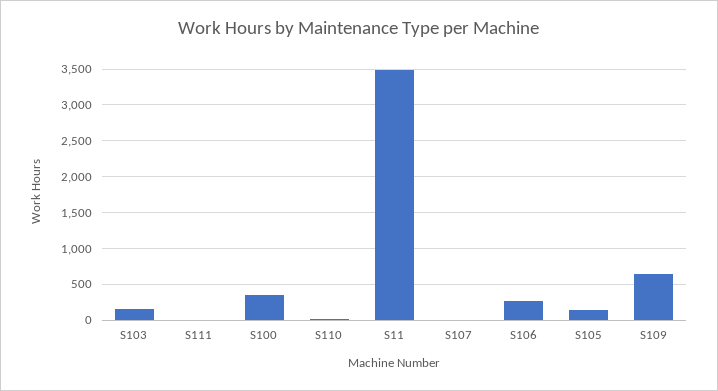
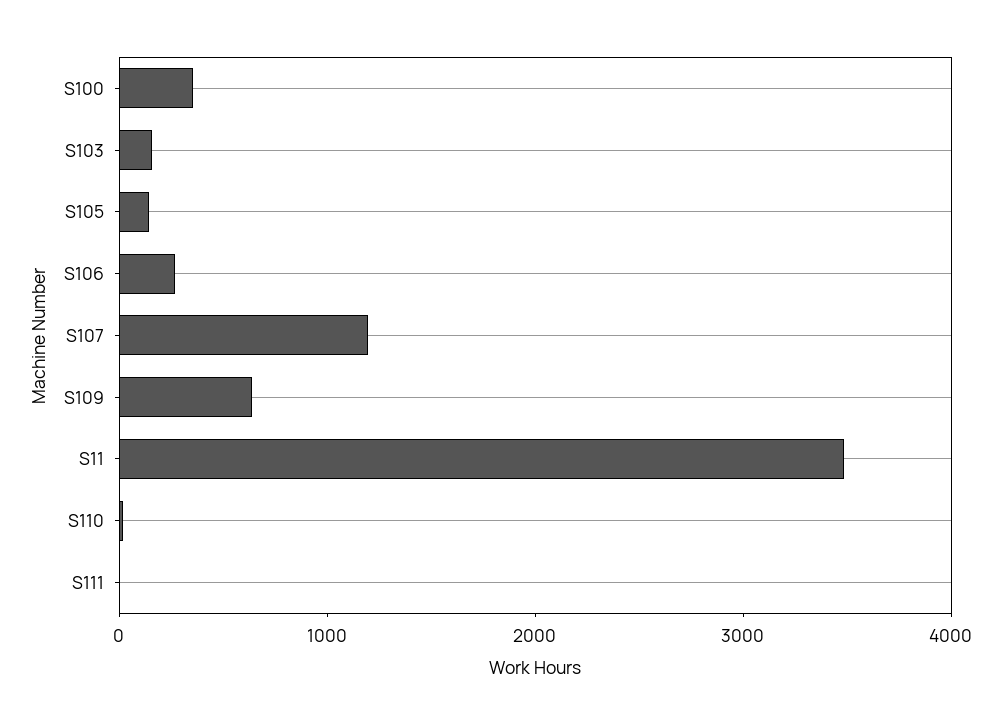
  {
    "S103": 200,
    "S111": 0,
    "S100": 400,
    "S110": 0,
    "S11": 3500,
-   "S107": 0,
+   "S107": 1200,
    "S106": 300,
    "S105": 100,
    "S109": 600
  }

